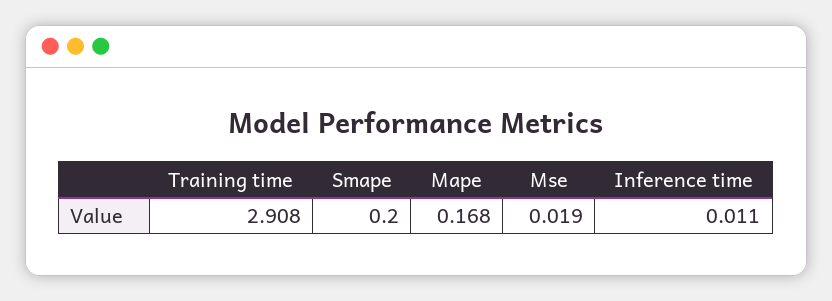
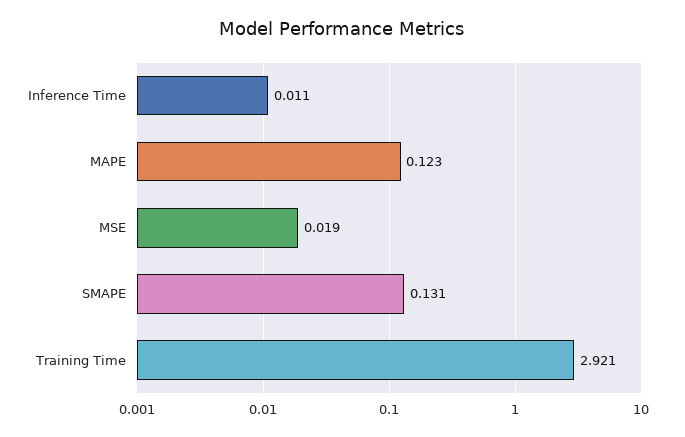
  {
-   "Training time": 2.908,
+   "Training time": 2.921,
-   "Smape": 0.2,
+   "Smape": 0.131,
-   "Mape": 0.168,
+   "Mape": 0.123,
    "Mse": 0.019,
    "Inference time": 0.011
  }

